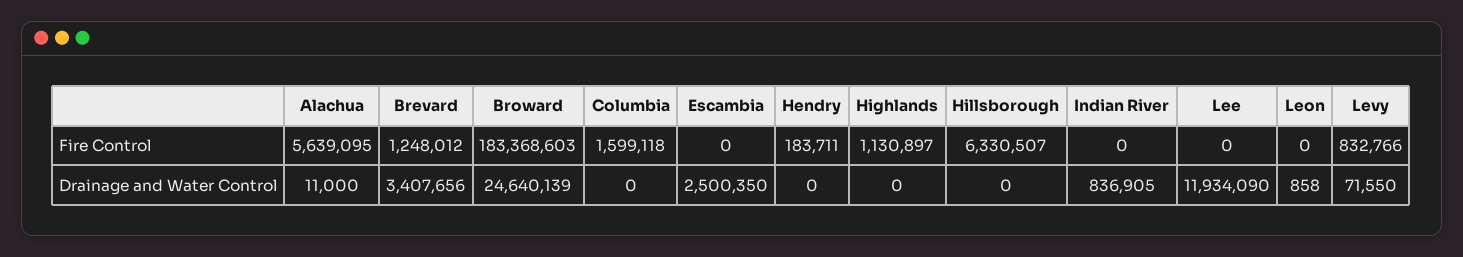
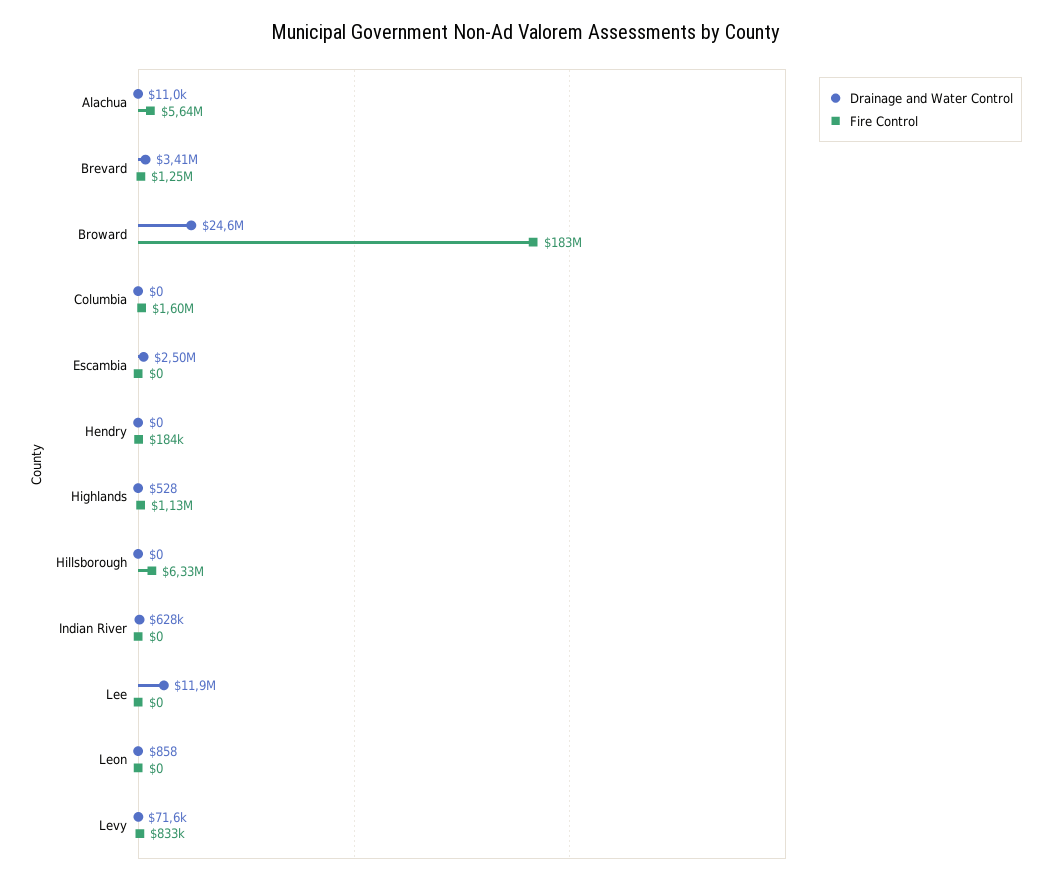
  {
    "Fire Control": {
      "Alachua": 5639095,
      "Brevard": 1248012,
      "Broward": 183368603,
      "Columbia": 1599118,
      "Escambia": 0,
      "Hendry": 183711,
      "Highlands": 1130897,
      "Hillsborough": 6330507,
      "Indian River": 0,
      "Lee": 0,
      "Leon": 0,
      "Levy": 832766
    },
    "Drainage and Water Control": {
      "Alachua": 11000,
      "Brevard": 3407656,
      "Broward": 24640139,
      "Columbia": 0,
      "Escambia": 2500350,
      "Hendry": 0,
-     "Highlands": 0,
+     "Highlands": 528,
      "Hillsborough": 0,
-     "Indian River": 836905,
+     "Indian River": 628000,
      "Lee": 11934090,
      "Leon": 858,
      "Levy": 71550
    }
  }

